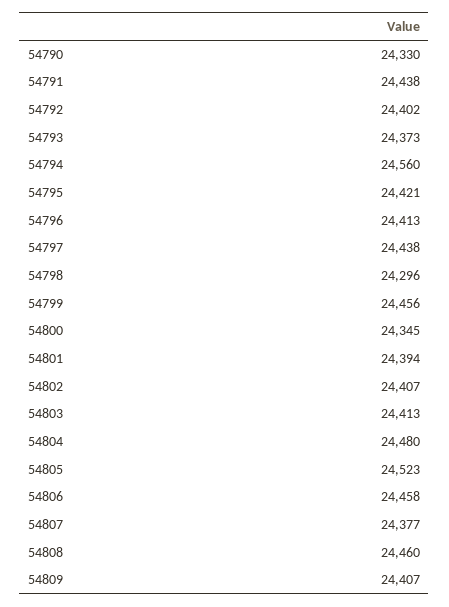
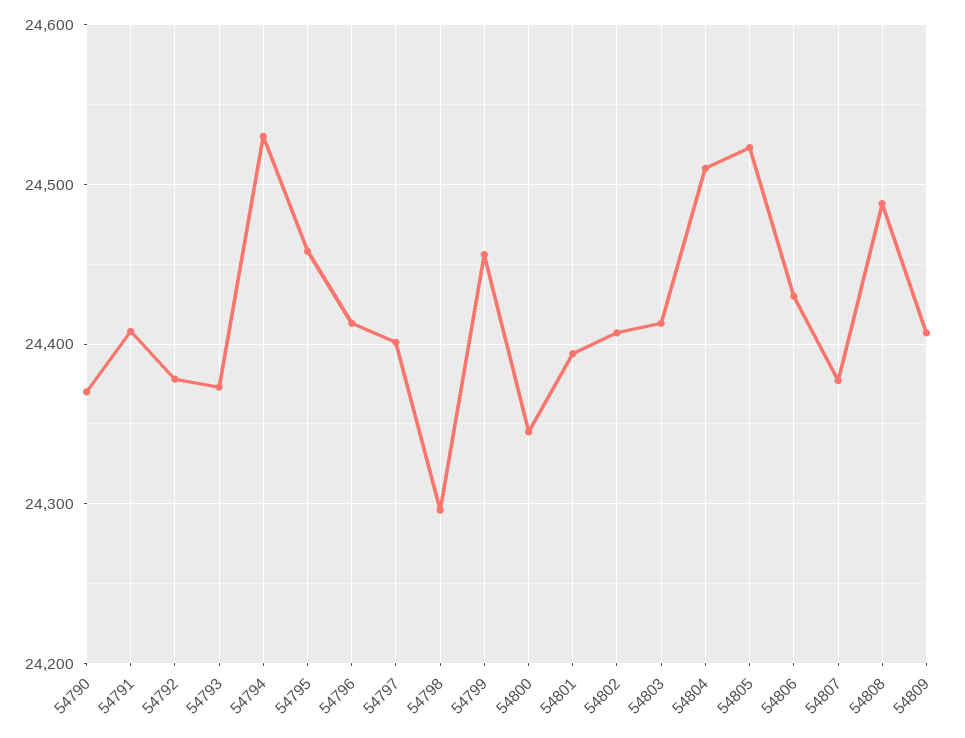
  {
-   "54790": 24330,
+   "54790": 24370,
-   "54791": 24438,
+   "54791": 24410,
-   "54792": 24402,
+   "54792": 24380,
    "54793": 24373,
-   "54794": 24560,
+   "54794": 24530,
-   "54795": 24421,
+   "54795": 24460,
    "54796": 24413,
-   "54797": 24438,
+   "54797": 24400,
    "54798": 24296,
    "54799": 24456,
    "54800": 24345,
    "54801": 24394,
    "54802": 24407,
    "54803": 24413,
-   "54804": 24480,
+   "54804": 24510,
    "54805": 24523,
-   "54806": 24458,
+   "54806": 24430,
    "54807": 24377,
-   "54808": 24460,
+   "54808": 24490,
    "54809": 24407
  }

